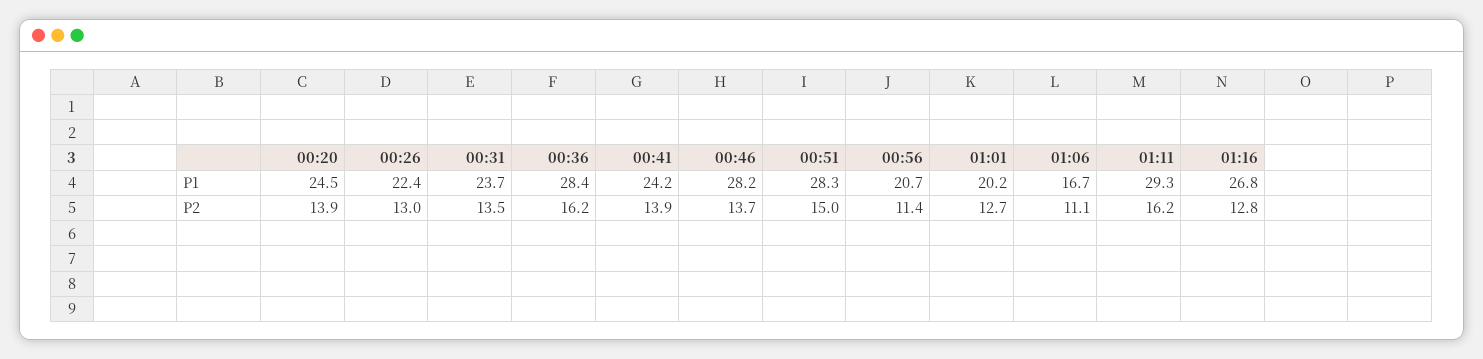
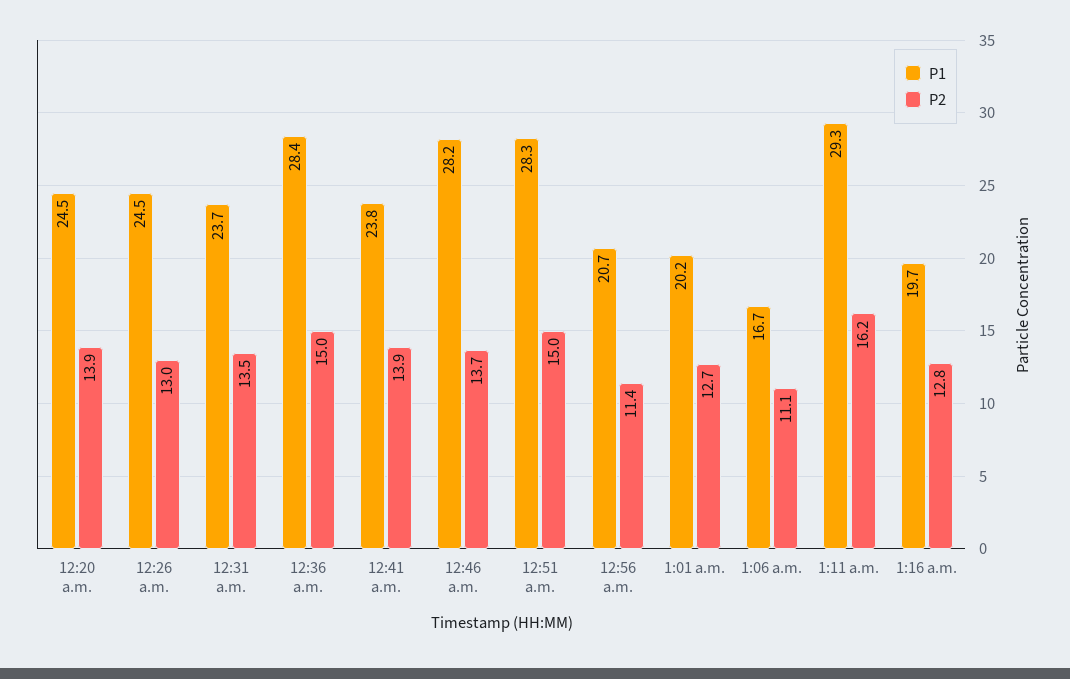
  {
    "P1": {
      "00:20": 24.5,
-     "00:26": 22.4,
+     "00:26": 24.5,
      "00:31": 23.7,
      "00:36": 28.4,
-     "00:41": 24.2,
+     "00:41": 23.8,
      "00:46": 28.2,
      "00:51": 28.3,
      "00:56": 20.7,
      "01:01": 20.2,
      "01:06": 16.7,
      "01:11": 29.3,
-     "01:16": 26.8
+     "01:16": 19.7
    },
    "P2": {
      "00:20": 13.9,
      "00:26": 13,
      "00:31": 13.5,
-     "00:36": 16.2,
+     "00:36": 15,
      "00:41": 13.9,
      "00:46": 13.7,
      "00:51": 15,
      "00:56": 11.4,
      "01:01": 12.7,
      "01:06": 11.1,
      "01:11": 16.2,
      "01:16": 12.8
    }
  }

